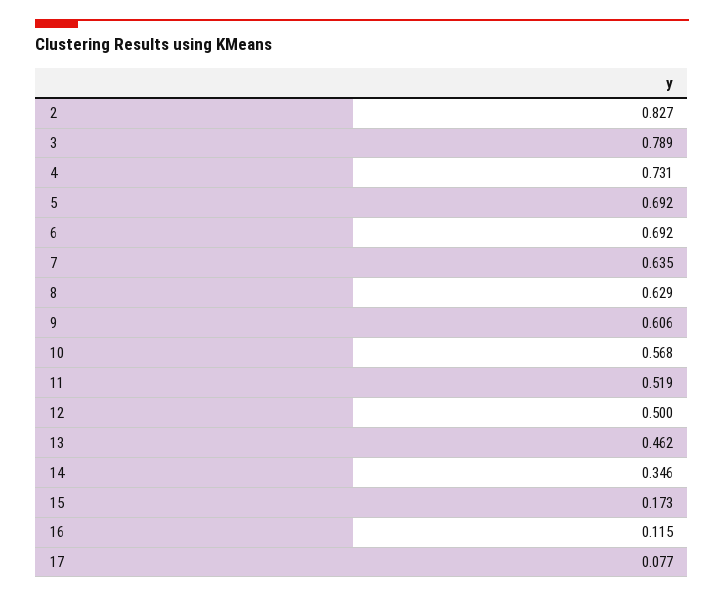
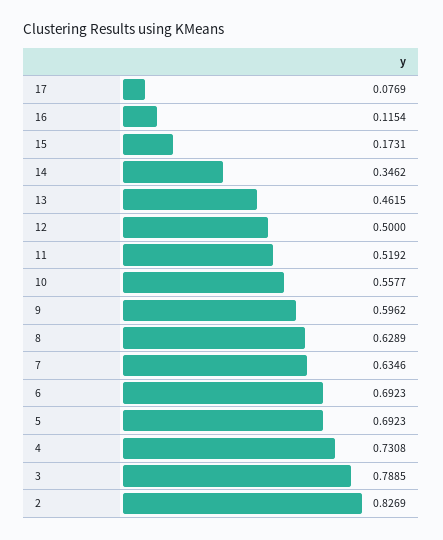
  {
    "2": 0.8269,
    "3": 0.7885,
    "4": 0.7308,
    "5": 0.6923,
    "6": 0.6923,
    "7": 0.6346,
    "8": 0.6289,
-   "9": 0.606,
+   "9": 0.5962,
-   "10": 0.568,
+   "10": 0.5577,
    "11": 0.5192,
    "12": 0.5,
    "13": 0.4615,
    "14": 0.3462,
    "15": 0.1731,
    "16": 0.1154,
    "17": 0.0769
  }

